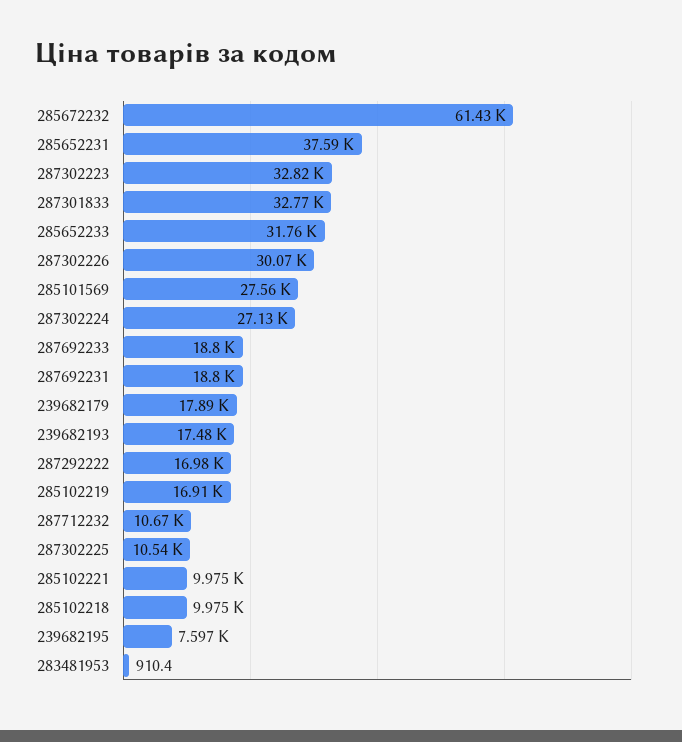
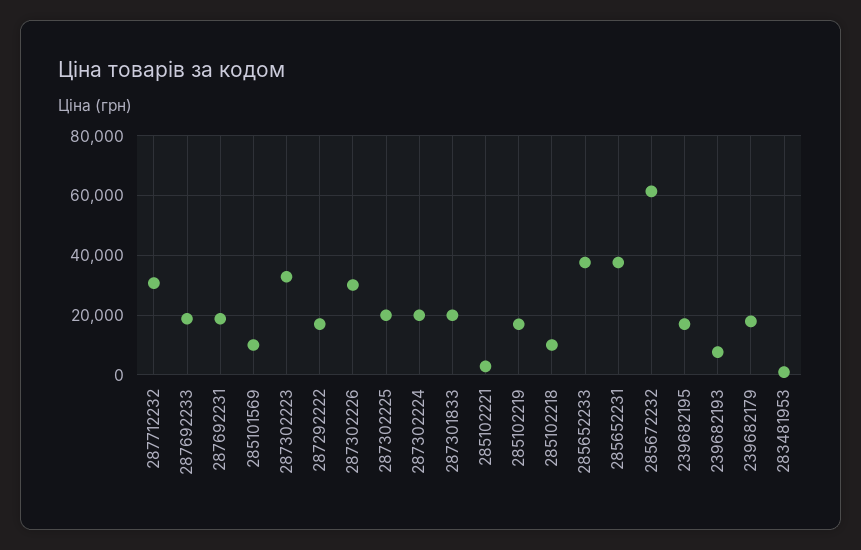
  {
    "285672232": 61430,
    "285652231": 37590,
    "287302223": 32820,
-   "287301833": 32770,
+   "287301833": 20000,
-   "285652233": 31760,
+   "285652233": 37500,
    "287302226": 30070,
-   "285101569": 27560,
+   "285101569": 10000,
-   "287302224": 27130,
+   "287302224": 20000,
    "287692233": 18800,
    "287692231": 18800,
    "239682179": 17890,
-   "239682193": 17480,
+   "239682193": 7500,
    "287292222": 16980,
    "285102219": 16910,
-   "287712232": 10670,
+   "287712232": 30000,
-   "287302225": 10540,
+   "287302225": 20000,
-   "285102221": 9975,
+   "285102221": 2500,
    "285102218": 9975,
-   "239682195": 7597,
+   "239682195": 17500,
    "283481953": 910.4
  }

